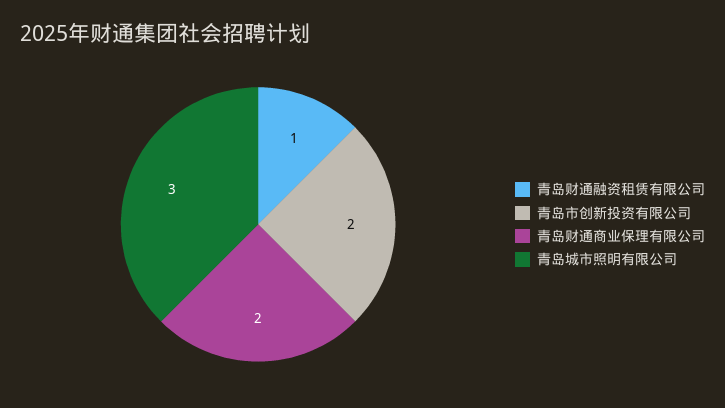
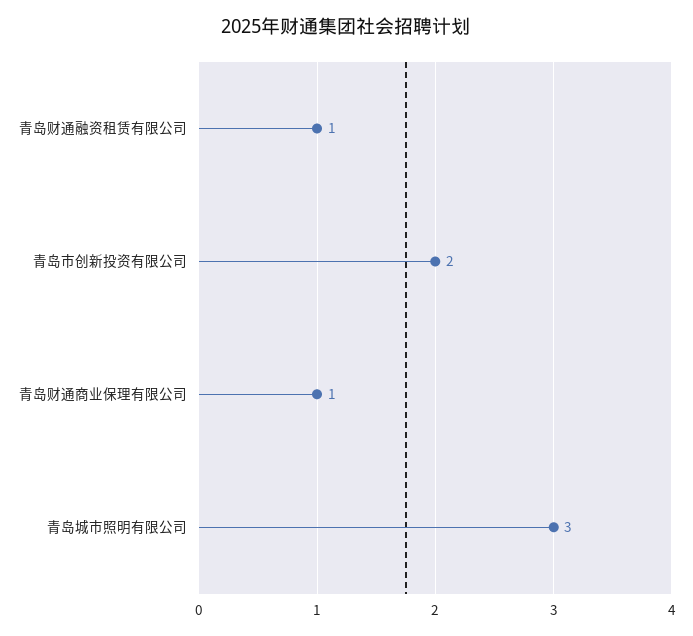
  {
    "青岛财通融资租赁有限公司": 1,
    "青岛市创新投资有限公司": 2,
-   "青岛财通商业保理有限公司": 2,
+   "青岛财通商业保理有限公司": 1,
    "青岛城市照明有限公司": 3
  }

